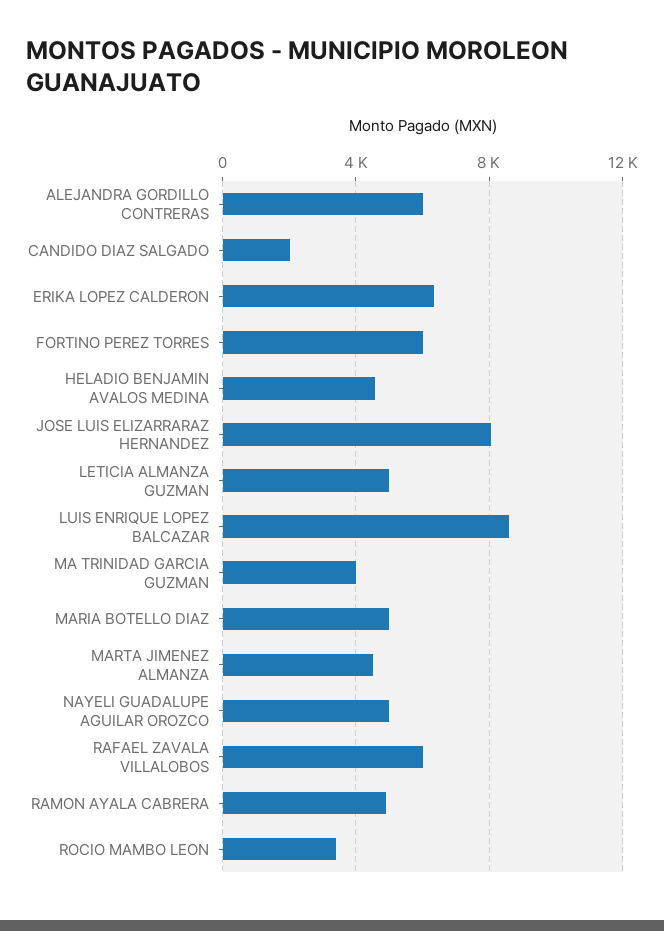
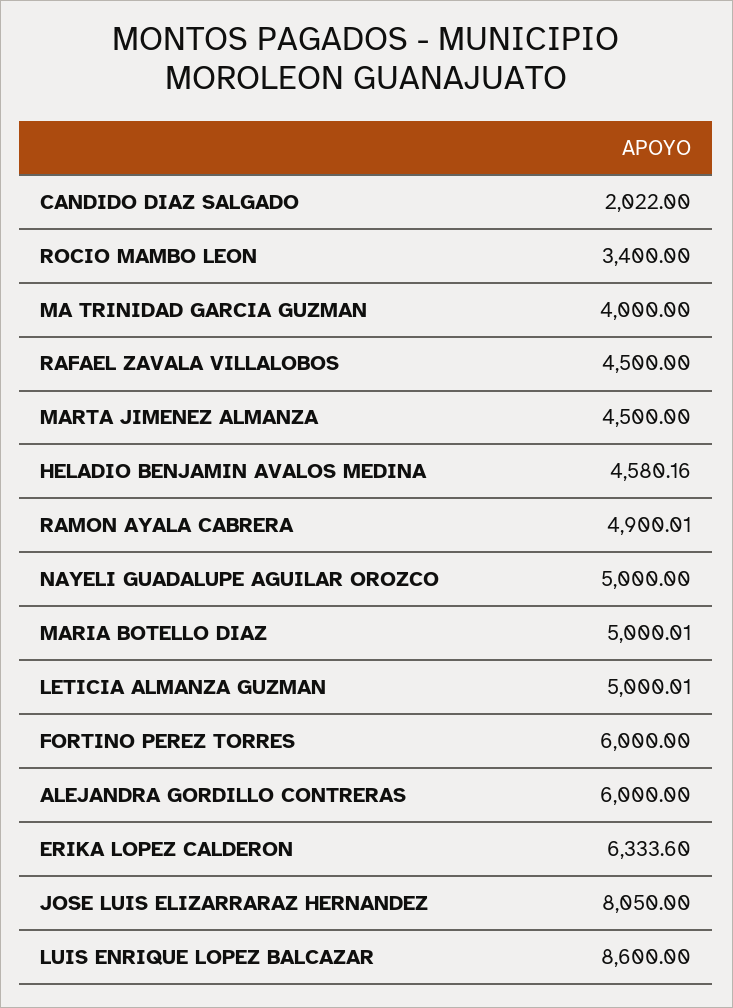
  {
    "ALEJANDRA GORDILLO CONTRERAS": 6000,
    "CANDIDO DIAZ SALGADO": 2022,
    "ERIKA LOPEZ CALDERON": 6333.6,
    "FORTINO PEREZ TORRES": 6000,
    "HELADIO BENJAMIN AVALOS MEDINA": 4580.16,
    "JOSE LUIS ELIZARRARAZ HERNANDEZ": 8050,
    "LETICIA ALMANZA GUZMAN": 5000.01,
    "LUIS ENRIQUE LOPEZ BALCAZAR": 8600,
    "MA TRINIDAD GARCIA GUZMAN": 4000,
    "MARIA BOTELLO DIAZ": 5000.01,
    "MARTA JIMENEZ ALMANZA": 4500,
    "NAYELI GUADALUPE AGUILAR OROZCO": 5000,
-   "RAFAEL ZAVALA VILLALOBOS": 6000,
+   "RAFAEL ZAVALA VILLALOBOS": 4500,
    "RAMON AYALA CABRERA": 4900.01,
    "ROCIO MAMBO LEON": 3400
  }

